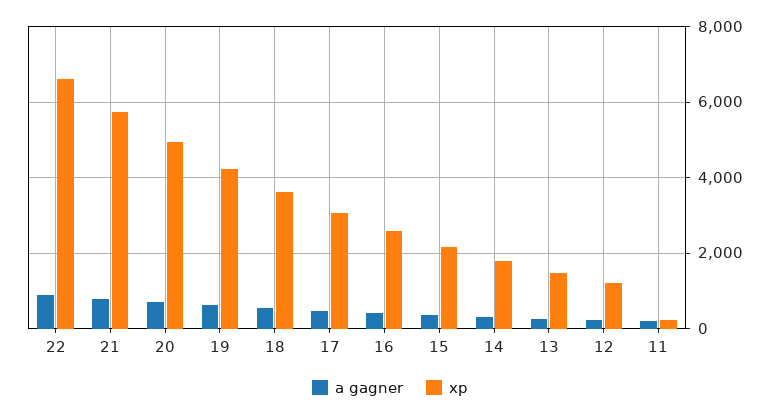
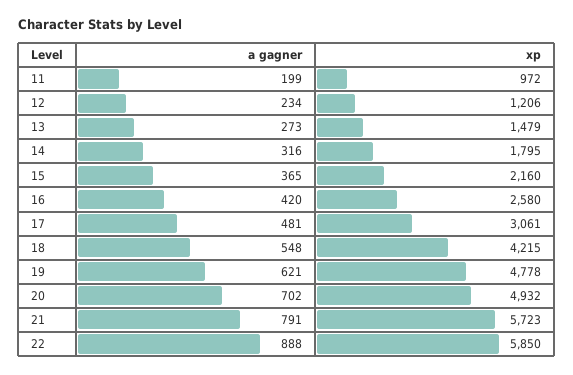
  {
    "a gagner": {
      "22": 888,
      "21": 791,
      "20": 702,
      "19": 621,
      "18": 548,
      "17": 481,
      "16": 420,
      "15": 365,
      "14": 316,
      "13": 273,
      "12": 234,
      "11": 199
    },
    "xp": {
-     "22": 6600,
+     "22": 5850,
      "21": 5723,
      "20": 4932,
-     "19": 4200,
+     "19": 4778,
-     "18": 3600,
+     "18": 4215,
      "17": 3061,
      "16": 2580,
      "15": 2160,
      "14": 1795,
      "13": 1479,
      "12": 1206,
-     "11": 200
+     "11": 972
    }
  }

